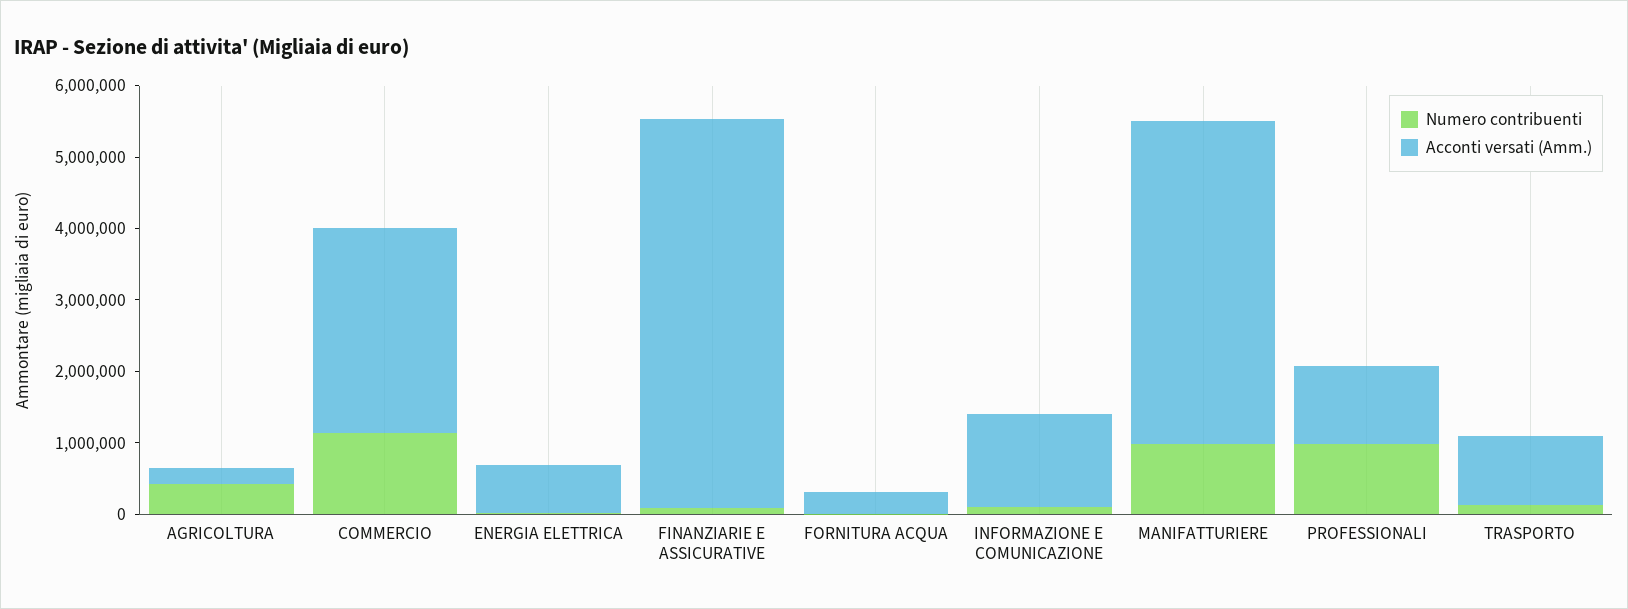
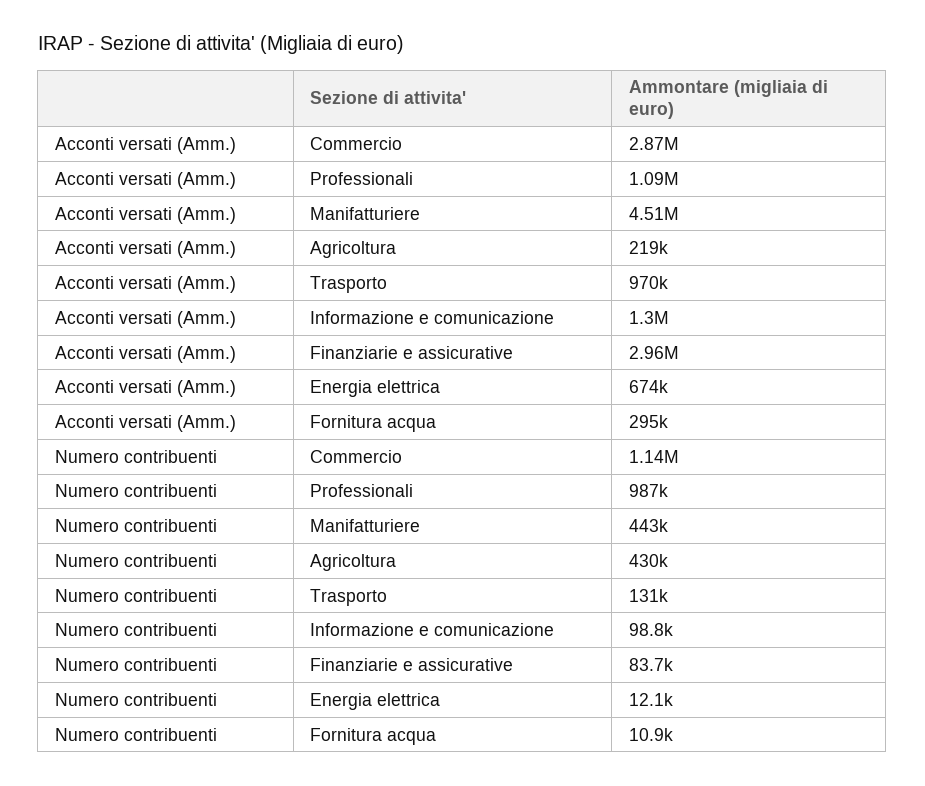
  {
    "Numero contribuenti": {
      "AGRICOLTURA": 430000,
      "COMMERCIO": 1140000,
      "ENERGIA ELETTRICA": 12100,
      "FINANZIARIE E ASSICURATIVE": 83700,
      "FORNITURA ACQUA": 10900,
      "INFORMAZIONE E COMUNICAZIONE": 98800,
-     "MANIFATTURIERE": 1000000,
+     "MANIFATTURIERE": 443000,
      "PROFESSIONALI": 987000,
      "TRASPORTO": 131000
    },
    "Acconti versati (Amm.)": {
      "AGRICOLTURA": 219000,
      "COMMERCIO": 2870000,
      "ENERGIA ELETTRICA": 674000,
-     "FINANZIARIE E ASSICURATIVE": 5400000,
+     "FINANZIARIE E ASSICURATIVE": 2960000,
      "FORNITURA ACQUA": 295000,
      "INFORMAZIONE E COMUNICAZIONE": 1300000,
      "MANIFATTURIERE": 4510000,
      "PROFESSIONALI": 1090000,
      "TRASPORTO": 970000
    }
  }

